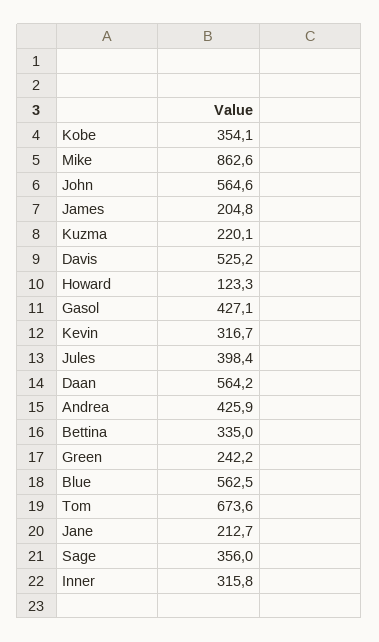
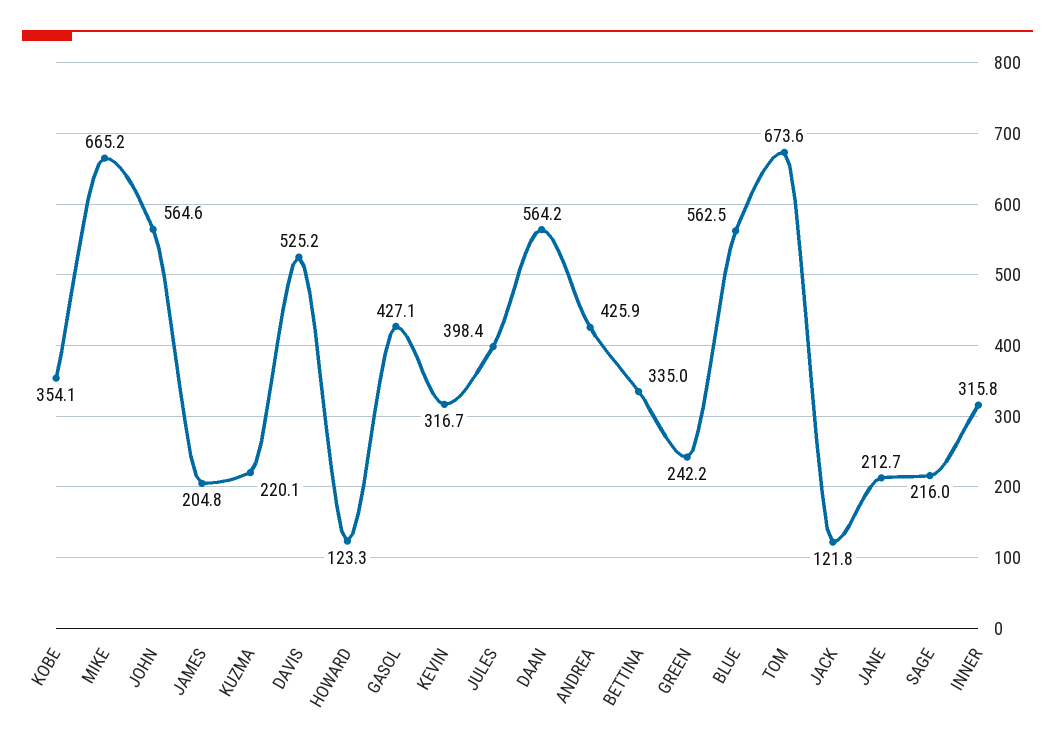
  {
    "Kobe": 354.1,
-   "Mike": 862.6,
+   "Mike": 665.2,
    "John": 564.6,
    "James": 204.8,
    "Kuzma": 220.1,
    "Davis": 525.2,
    "Howard": 123.3,
    "Gasol": 427.1,
    "Kevin": 316.7,
    "Jules": 398.4,
    "Daan": 564.2,
    "Andrea": 425.9,
    "Bettina": 335,
    "Green": 242.2,
    "Blue": 562.5,
    "Tom": 673.6,
    "Jane": 212.7,
-   "Sage": 356,
+   "Sage": 216,
-   "Inner": 315.8
+   "Inner": 315.8,
+   "JACK": 121.8
  }

